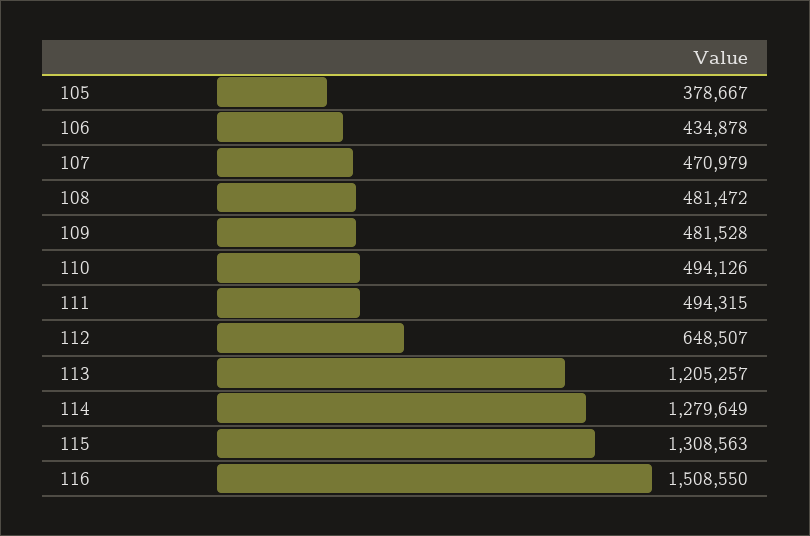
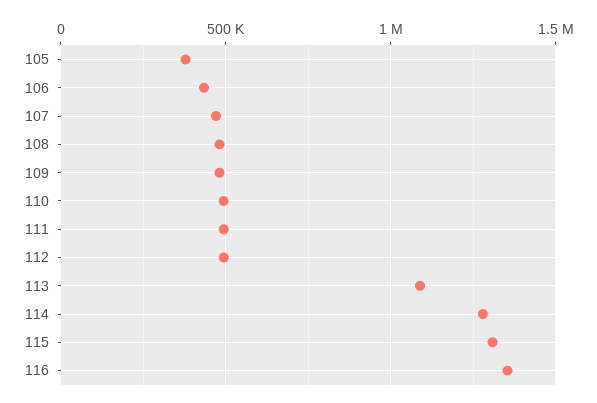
  {
    "105": 378667,
    "106": 434878,
    "107": 470979,
    "108": 481472,
    "109": 481528,
    "110": 494126,
    "111": 494315,
-   "112": 648507,
+   "112": 500000,
-   "113": 1205257,
+   "113": 1100000,
    "114": 1279649,
    "115": 1308563,
-   "116": 1508550
+   "116": 1350000
  }

